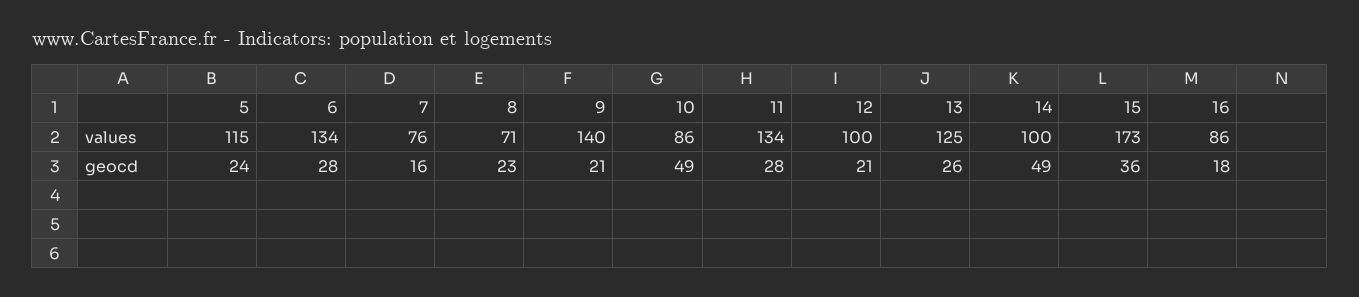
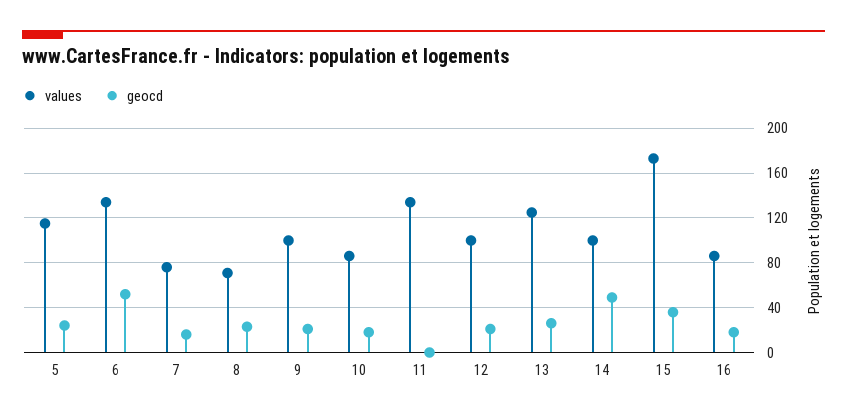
  {
    "values": {
      "5": 115,
      "6": 134,
      "7": 76,
      "8": 71,
-     "9": 140,
+     "9": 100,
      "10": 86,
      "11": 134,
      "12": 100,
      "13": 125,
      "14": 100,
      "15": 173,
      "16": 86
    },
    "geocd": {
      "5": 24,
-     "6": 28,
+     "6": 50,
      "7": 16,
      "8": 23,
      "9": 21,
-     "10": 49,
+     "10": 20,
-     "11": 28,
+     "11": 0,
      "12": 21,
      "13": 26,
      "14": 49,
      "15": 36,
      "16": 18
    }
  }

